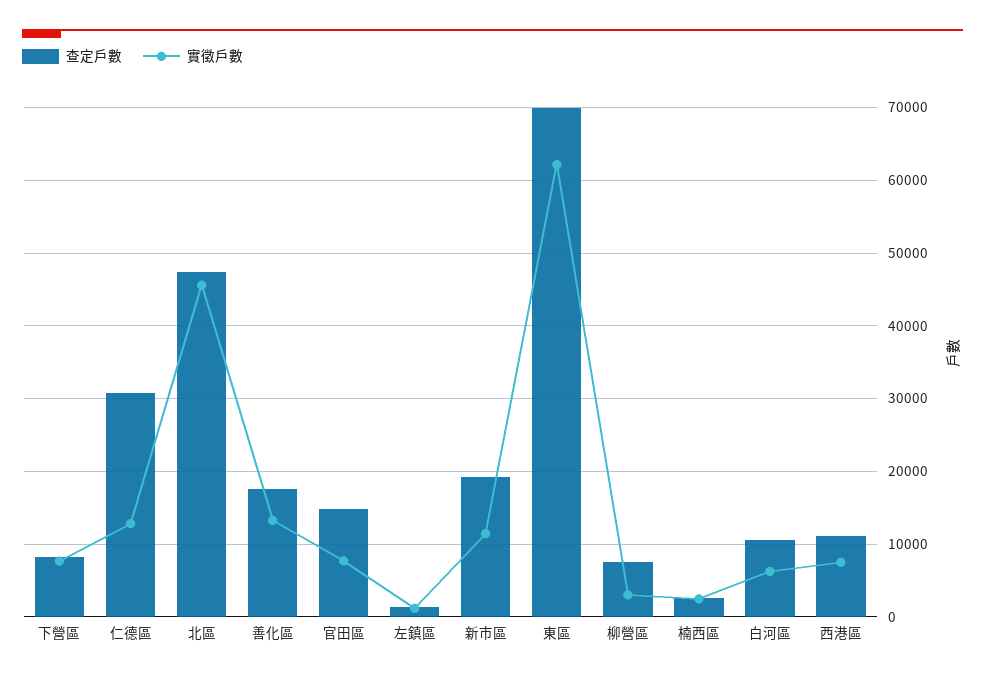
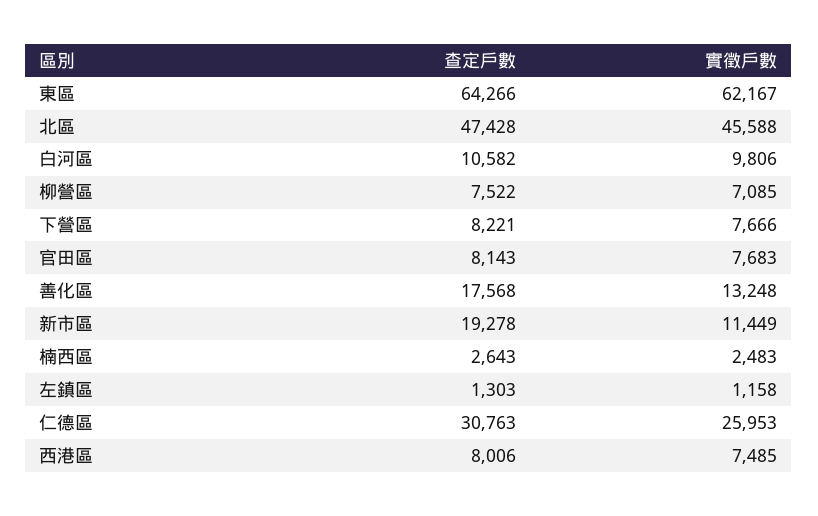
  {
    "查定戶數": {
      "下營區": 8221,
      "仁德區": 30763,
      "北區": 47428,
      "善化區": 17568,
-     "官田區": 15000,
+     "官田區": 8143,
      "左鎮區": 1303,
      "新市區": 19278,
-     "東區": 70000,
+     "東區": 64266,
      "柳營區": 7522,
      "楠西區": 2643,
      "白河區": 10582,
-     "西港區": 11000
+     "西港區": 8006
    },
    "實徵戶數": {
      "下營區": 7666,
-     "仁德區": 13000,
+     "仁德區": 25953,
      "北區": 45588,
      "善化區": 13248,
      "官田區": 7683,
      "左鎮區": 1158,
      "新市區": 11449,
      "東區": 62167,
-     "柳營區": 3000,
+     "柳營區": 7085,
      "楠西區": 2483,
-     "白河區": 6000,
+     "白河區": 9806,
      "西港區": 7485
    }
  }

